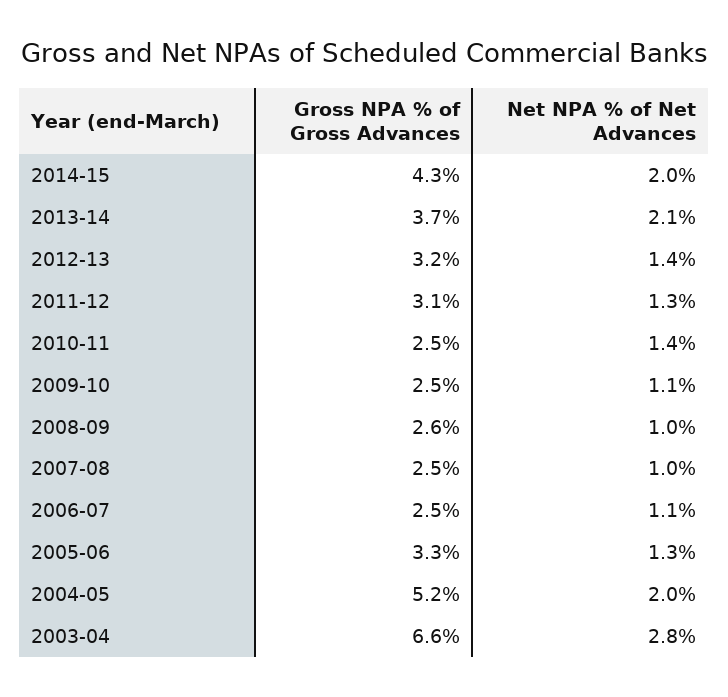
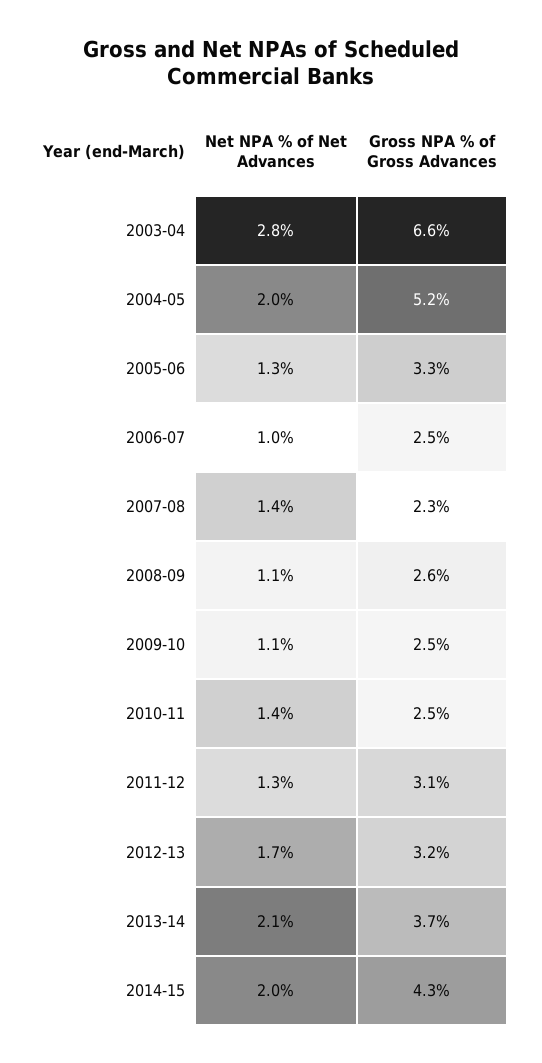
  {
    "Gross NPA % of Gross Advances": {
      "2014-15": 4.3,
      "2013-14": 3.7,
      "2012-13": 3.2,
      "2011-12": 3.1,
      "2010-11": 2.5,
      "2009-10": 2.5,
      "2008-09": 2.6,
-     "2007-08": 2.5,
+     "2007-08": 2.3,
      "2006-07": 2.5,
      "2005-06": 3.3,
      "2004-05": 5.2,
      "2003-04": 6.6
    },
    "Net NPA % of Net Advances": {
      "2014-15": 2,
      "2013-14": 2.1,
-     "2012-13": 1.4,
+     "2012-13": 1.7,
      "2011-12": 1.3,
      "2010-11": 1.4,
      "2009-10": 1.1,
-     "2008-09": 1,
+     "2008-09": 1.1,
-     "2007-08": 1,
+     "2007-08": 1.4,
-     "2006-07": 1.1,
+     "2006-07": 1,
      "2005-06": 1.3,
      "2004-05": 2,
      "2003-04": 2.8
    }
  }

